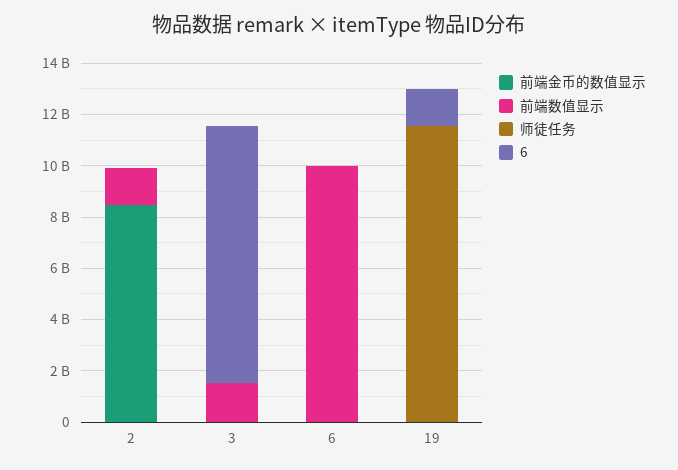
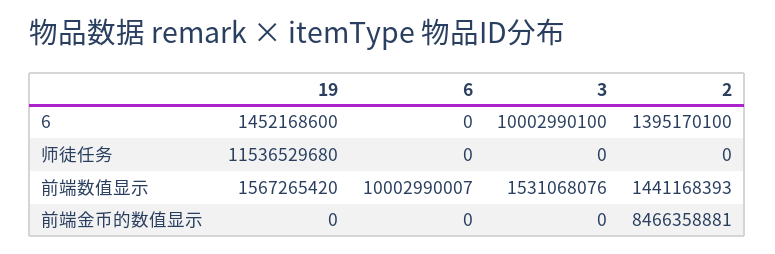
  {
    "前端金币的数值显示": {
      "2": 8466358881,
      "3": 0,
      "6": 0,
      "19": 0
    },
    "前端数值显示": {
      "2": 1441168393,
      "3": 1531068076,
      "6": 10002990007,
-     "19": 0
+     "19": 1567265420
    },
    "师徒任务": {
      "2": 0,
      "3": 0,
      "6": 0,
      "19": 11536529680
    },
    "6": {
-     "2": 0,
+     "2": 1395170100,
      "3": 10002990100,
      "6": 0,
      "19": 1452168600
    }
  }

